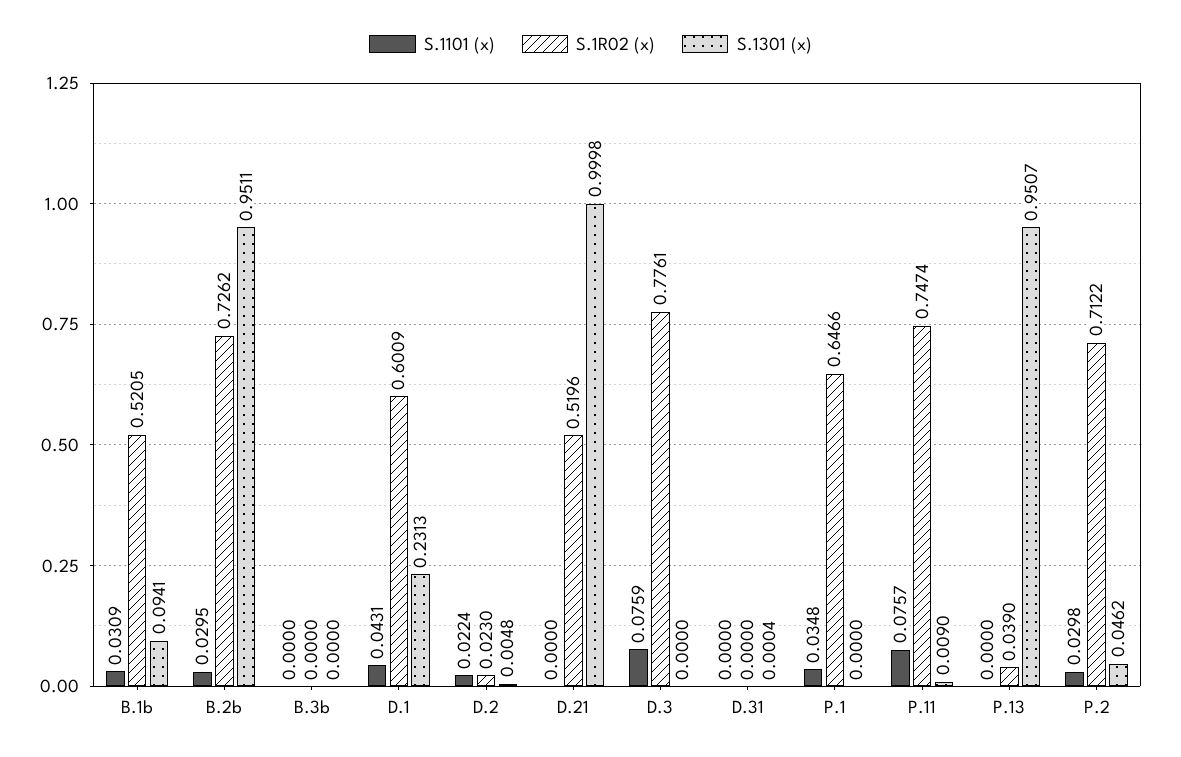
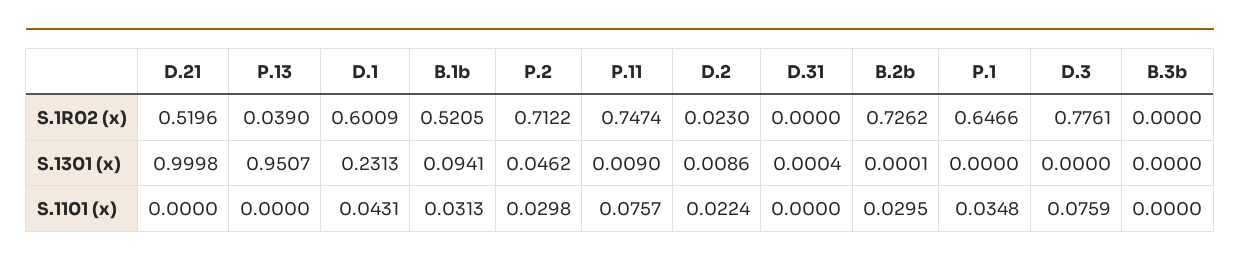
  {
    "S.1101 (x)": {
-     "B.1b": 0.0309,
+     "B.1b": 0.0313,
      "B.2b": 0.0295,
      "B.3b": 0,
      "D.1": 0.0431,
      "D.2": 0.0224,
      "D.21": 0,
      "D.3": 0.0759,
      "D.31": 0,
      "P.1": 0.0348,
      "P.11": 0.0757,
      "P.13": 0,
      "P.2": 0.0298
    },
    "S.1R02 (x)": {
      "B.1b": 0.5205,
      "B.2b": 0.7262,
      "B.3b": 0,
      "D.1": 0.6009,
      "D.2": 0.023,
      "D.21": 0.5196,
      "D.3": 0.7761,
      "D.31": 0,
      "P.1": 0.6466,
      "P.11": 0.7474,
      "P.13": 0.039,
      "P.2": 0.7122
    },
    "S.1301 (x)": {
      "B.1b": 0.0941,
-     "B.2b": 0.9511,
+     "B.2b": 0.0001,
      "B.3b": 0,
      "D.1": 0.2313,
-     "D.2": 0.0048,
+     "D.2": 0.0086,
      "D.21": 0.9998,
      "D.3": 0,
      "D.31": 0.0004,
      "P.1": 0,
      "P.11": 0.009,
      "P.13": 0.9507,
      "P.2": 0.0462
    }
  }

